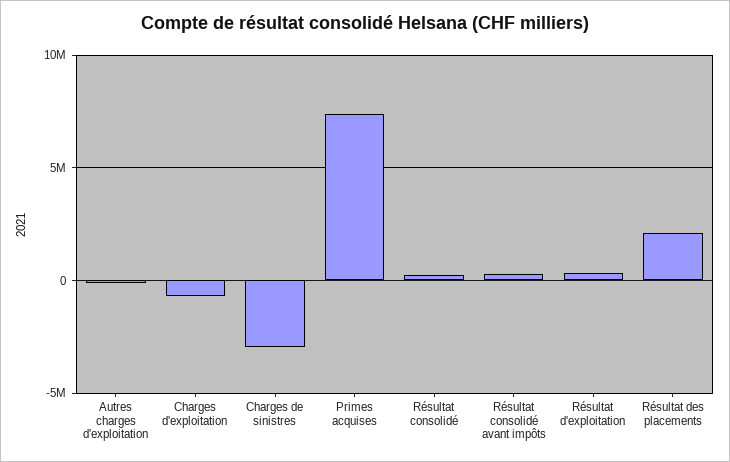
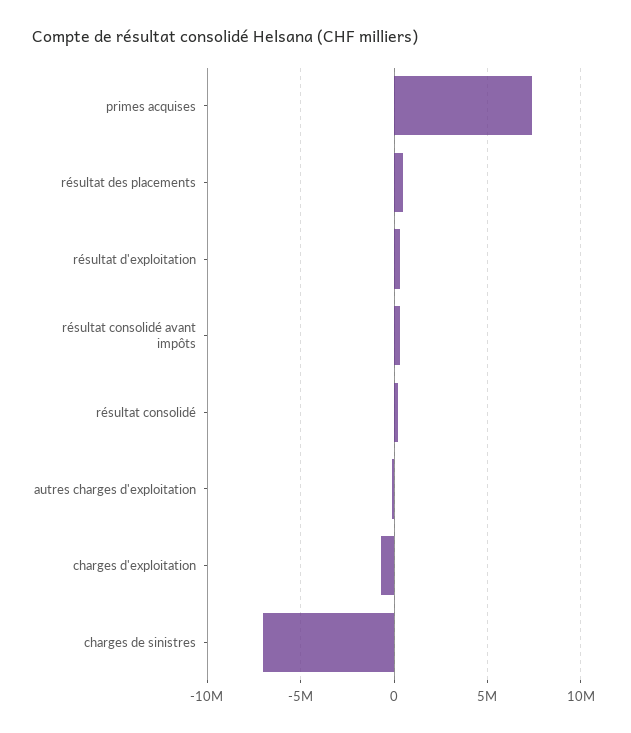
  {
    "Autres charges d'exploitation": 0,
    "Charges d'exploitation": -500000,
-   "Charges de sinistres": -3000000,
+   "Charges de sinistres": -7000000,
    "Primes acquises": 7500000,
    "Résultat consolidé": 0,
    "Résultat consolidé avant impôts": 500000,
    "Résultat d'exploitation": 500000,
-   "Résultat des placements": 2000000
+   "Résultat des placements": 500000
  }

